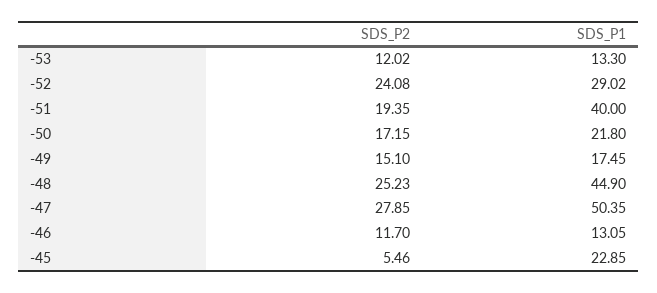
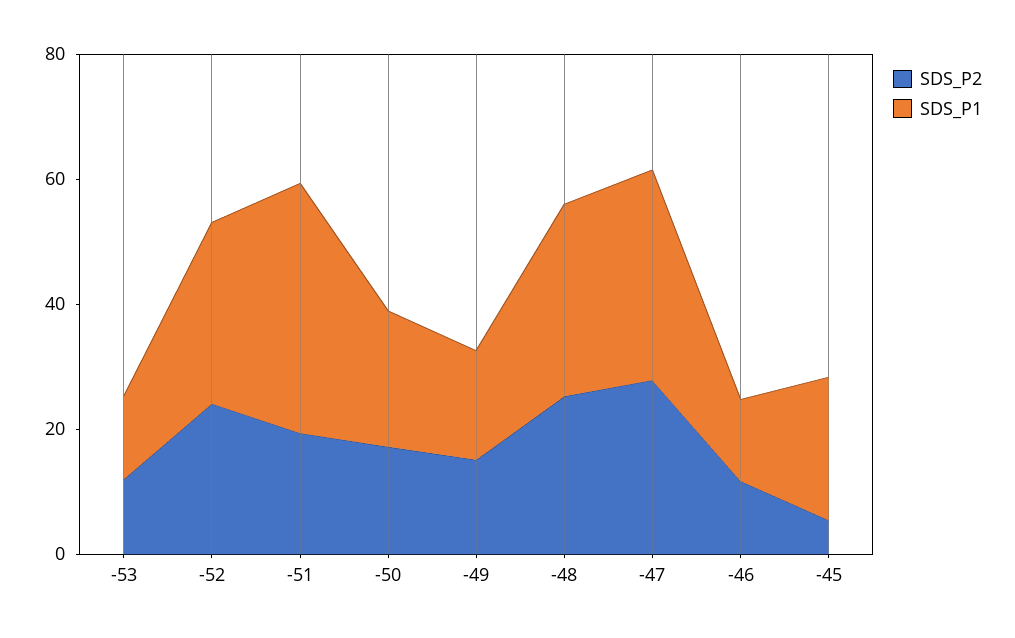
  {
    "SDS_P2": {
      "-53": 12.02,
      "-52": 24.08,
      "-51": 19.35,
      "-50": 17.15,
      "-49": 15.1,
      "-48": 25.23,
      "-47": 27.85,
      "-46": 11.7,
      "-45": 5.46
    },
    "SDS_P1": {
      "-53": 13.3,
      "-52": 29.02,
      "-51": 40,
      "-50": 21.8,
      "-49": 17.45,
-     "-48": 44.9,
+     "-48": 30,
-     "-47": 50.35,
+     "-47": 35,
      "-46": 13.05,
      "-45": 22.85
    }
  }

